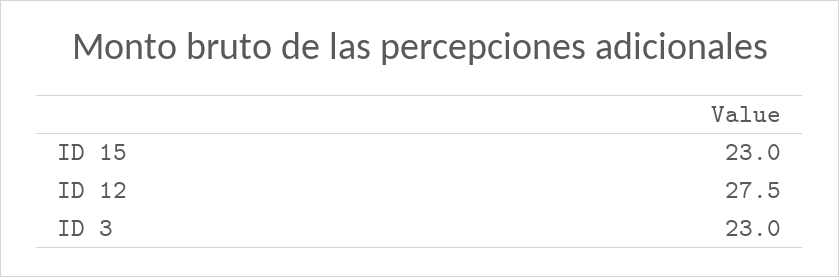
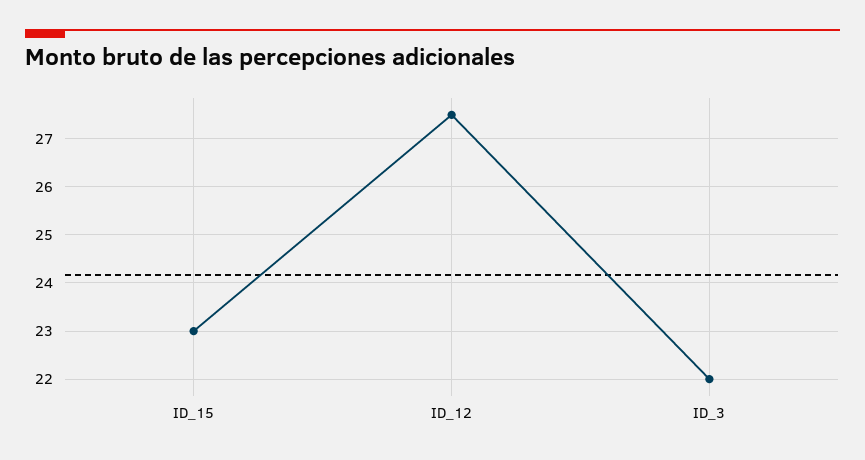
  {
    "ID 15": 23,
    "ID 12": 27.5,
-   "ID 3": 23
+   "ID 3": 22
  }

